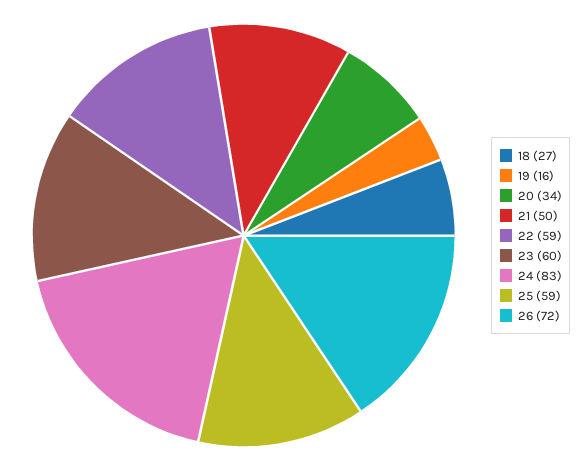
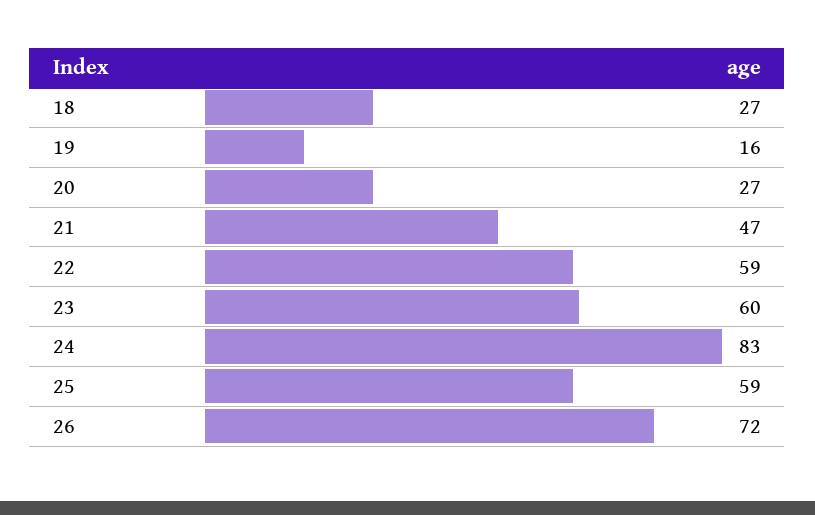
  {
    "18": 27,
    "19": 16,
-   "20": 34,
+   "20": 27,
-   "21": 50,
+   "21": 47,
    "22": 59,
    "23": 60,
    "24": 83,
    "25": 59,
    "26": 72
  }

